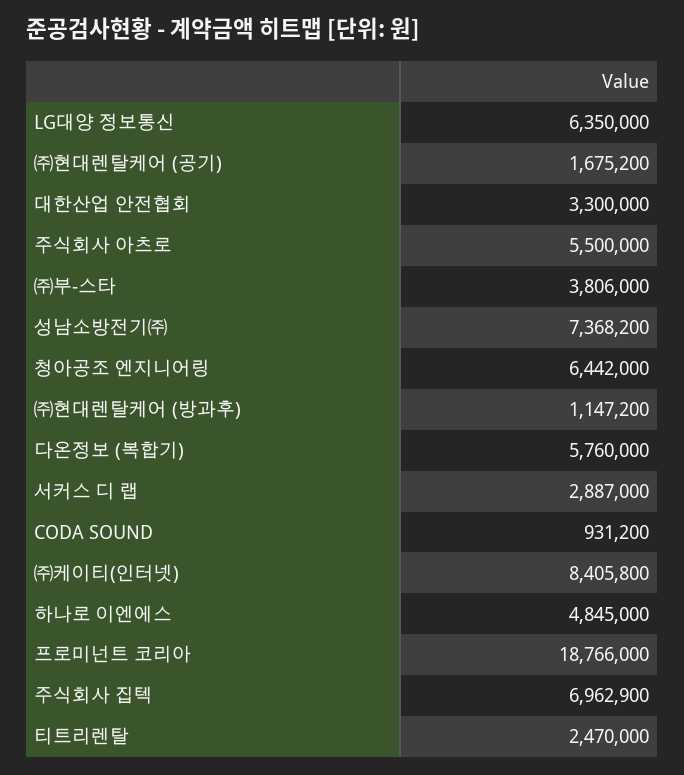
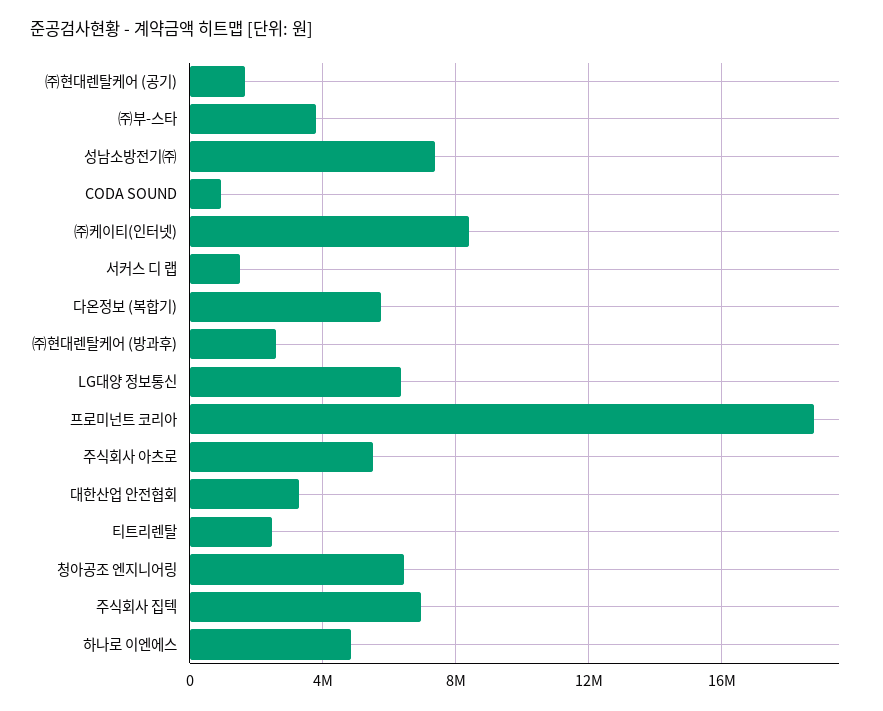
  {
    "LG대양 정보통신": 6350000,
    "㈜현대렌탈케어 (공기)": 1675200,
    "대한산업 안전협회": 3300000,
    "주식회사 아츠로": 5500000,
    "㈜부-스타": 3806000,
    "성남소방전기㈜": 7368200,
    "청아공조 엔지니어링": 6442000,
-   "㈜현대렌탈케어 (방과후)": 1147200,
+   "㈜현대렌탈케어 (방과후)": 2500000,
    "다온정보 (복합기)": 5760000,
-   "서커스 디 랩": 2887000,
+   "서커스 디 랩": 1500000,
    "CODA SOUND": 931200,
    "㈜케이티(인터넷)": 8405800,
    "하나로 이엔에스": 4845000,
    "프로미넌트 코리아": 18766000,
    "주식회사 집텍": 6962900,
    "티트리렌탈": 2470000
  }

